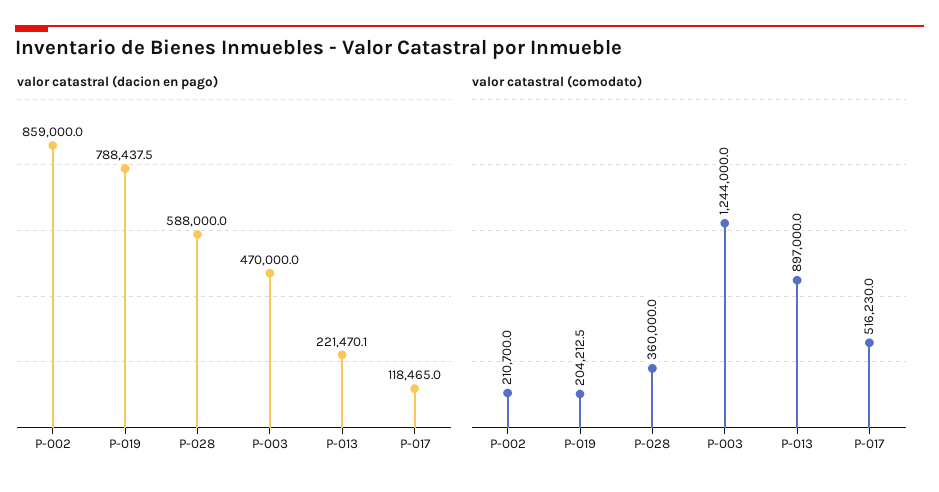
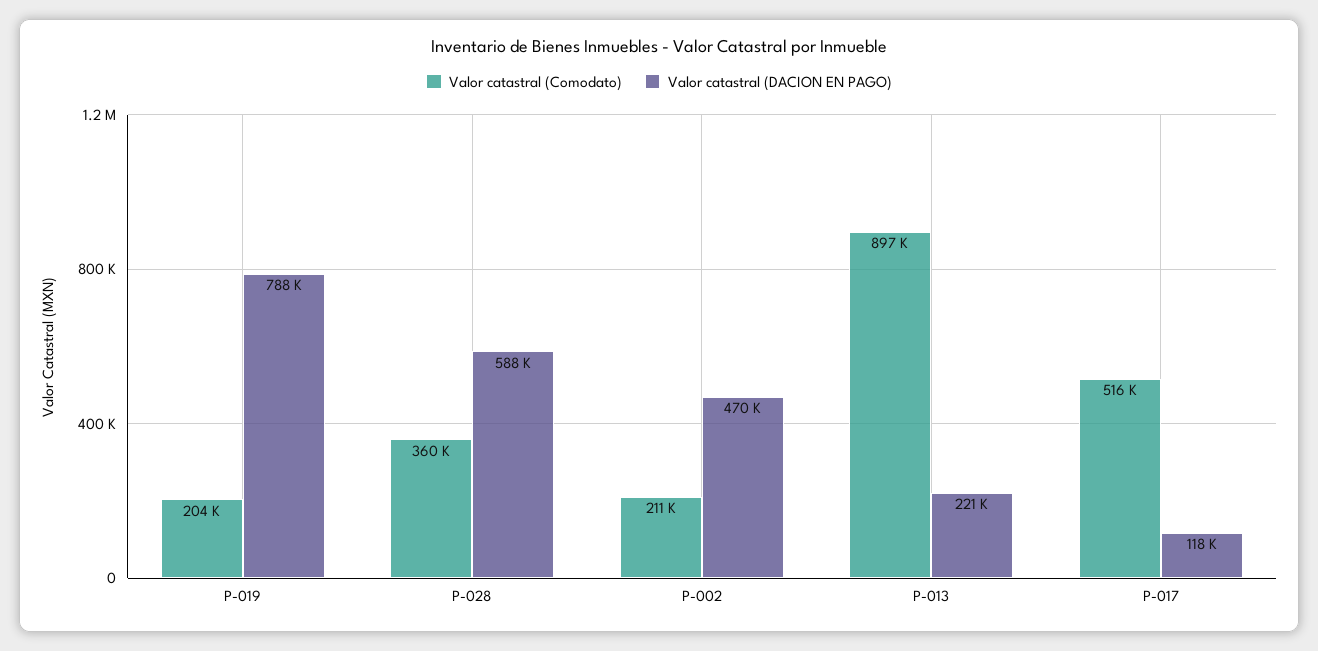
  {
    "valor catastral (dacion en pago)": {
-     "P-002": 859000,
+     "P-002": 470000,
      "P-019": 788437.5,
      "P-028": 588000,
-     "P-003": 470000,
      "P-013": 221470.1,
      "P-017": 118465
    },
    "valor catastral (comodato)": {
      "P-002": 210700,
      "P-019": 204212.5,
      "P-028": 360000,
-     "P-003": 1244000,
      "P-013": 897000,
      "P-017": 516230
    }
  }

